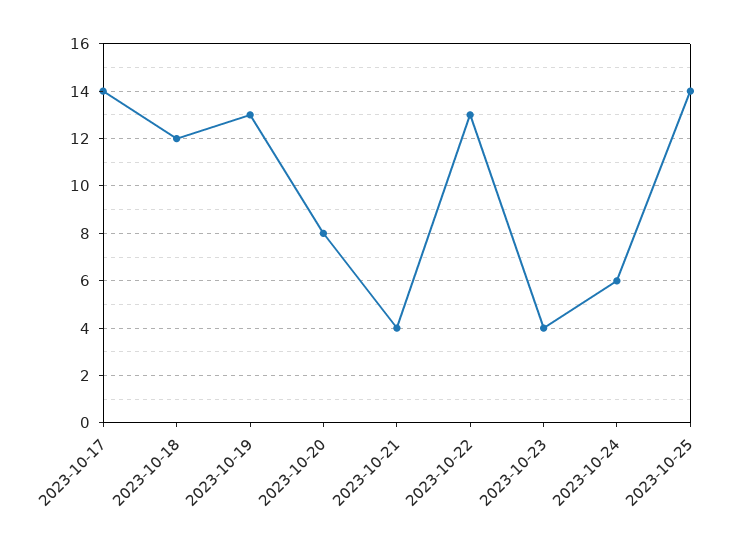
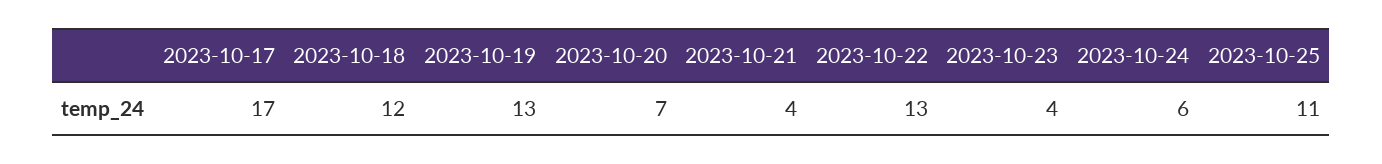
  {
-   "2023-10-17": 14,
+   "2023-10-17": 17,
    "2023-10-18": 12,
    "2023-10-19": 13,
-   "2023-10-20": 8,
+   "2023-10-20": 7,
    "2023-10-21": 4,
    "2023-10-22": 13,
    "2023-10-23": 4,
    "2023-10-24": 6,
-   "2023-10-25": 14
+   "2023-10-25": 11
  }

